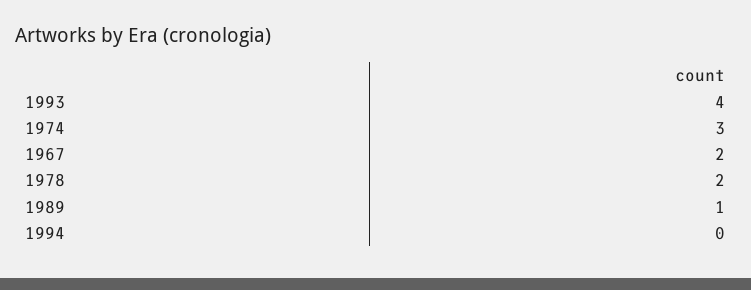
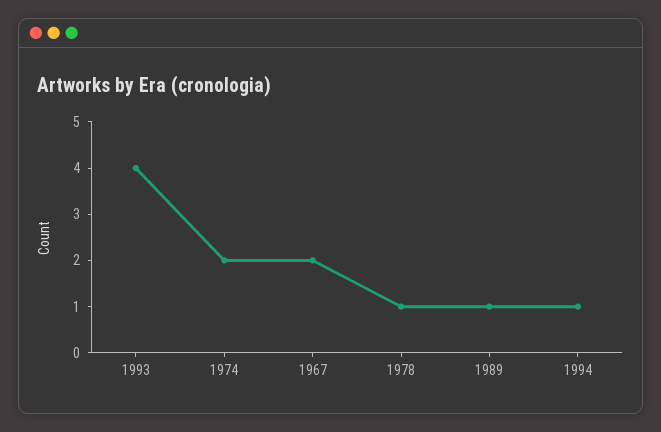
  {
    "1993": 4,
-   "1974": 3,
+   "1974": 2,
    "1967": 2,
-   "1978": 2,
+   "1978": 1,
    "1989": 1,
-   "1994": 0
+   "1994": 1
  }

